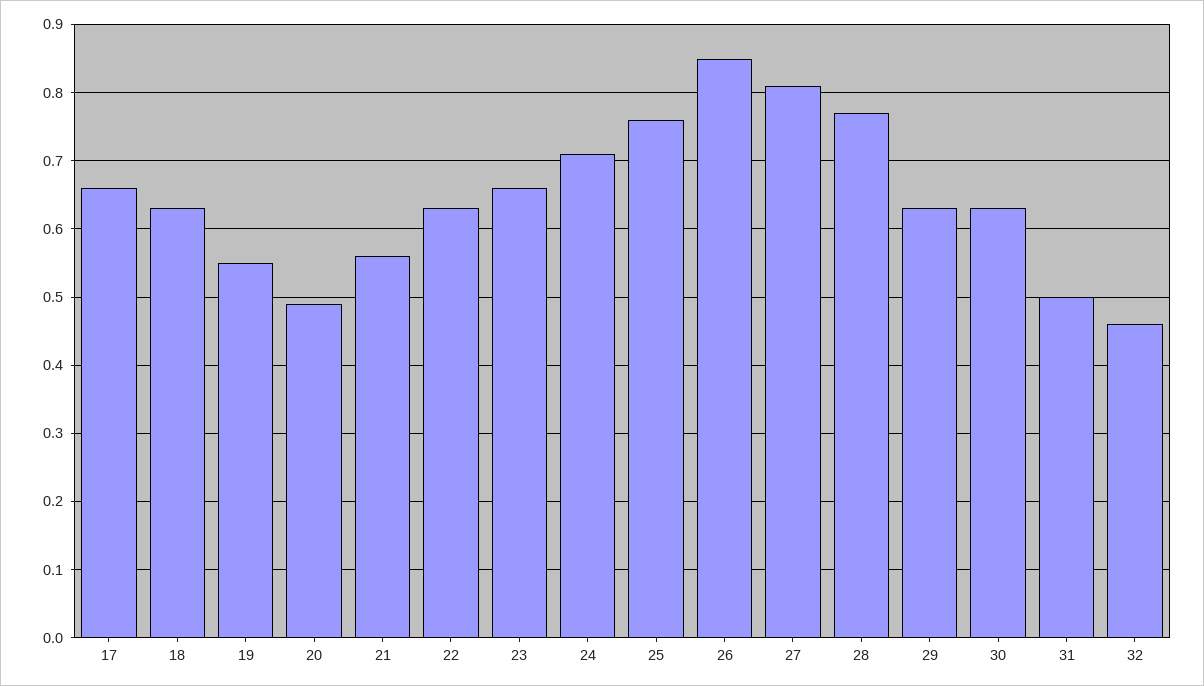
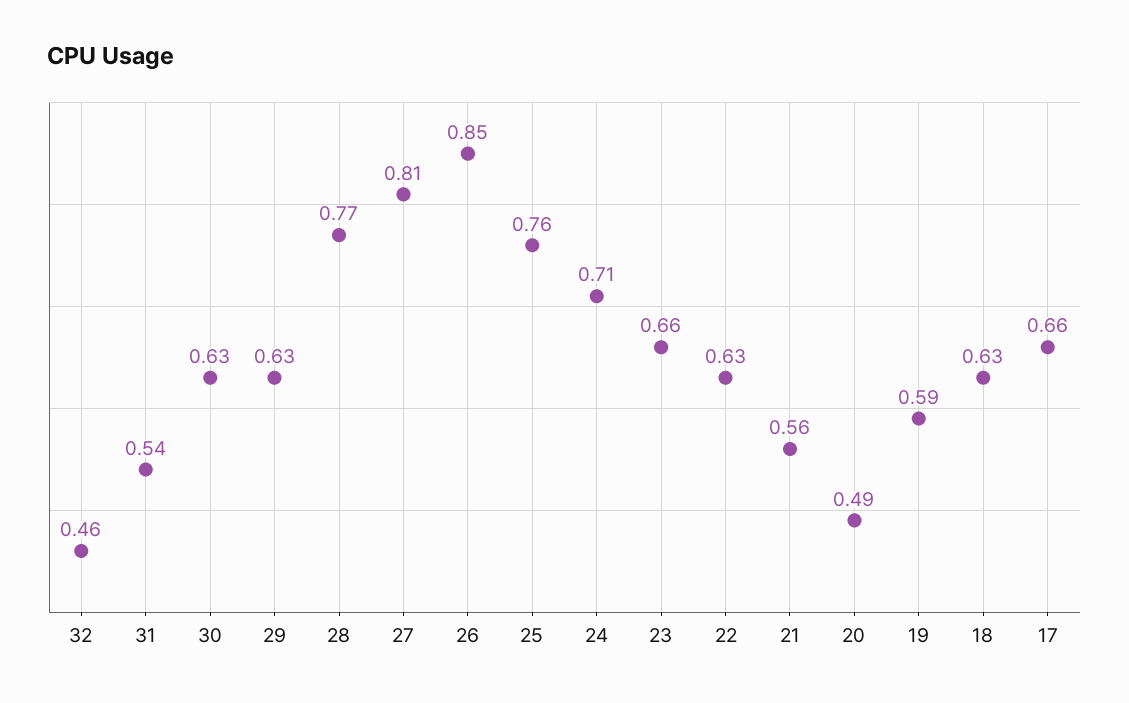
  {
    "17": 0.66,
    "18": 0.63,
-   "19": 0.55,
+   "19": 0.59,
    "20": 0.49,
    "21": 0.56,
    "22": 0.63,
    "23": 0.66,
    "24": 0.71,
    "25": 0.76,
    "26": 0.85,
    "27": 0.81,
    "28": 0.77,
    "29": 0.63,
    "30": 0.63,
-   "31": 0.5,
+   "31": 0.54,
    "32": 0.46
  }

